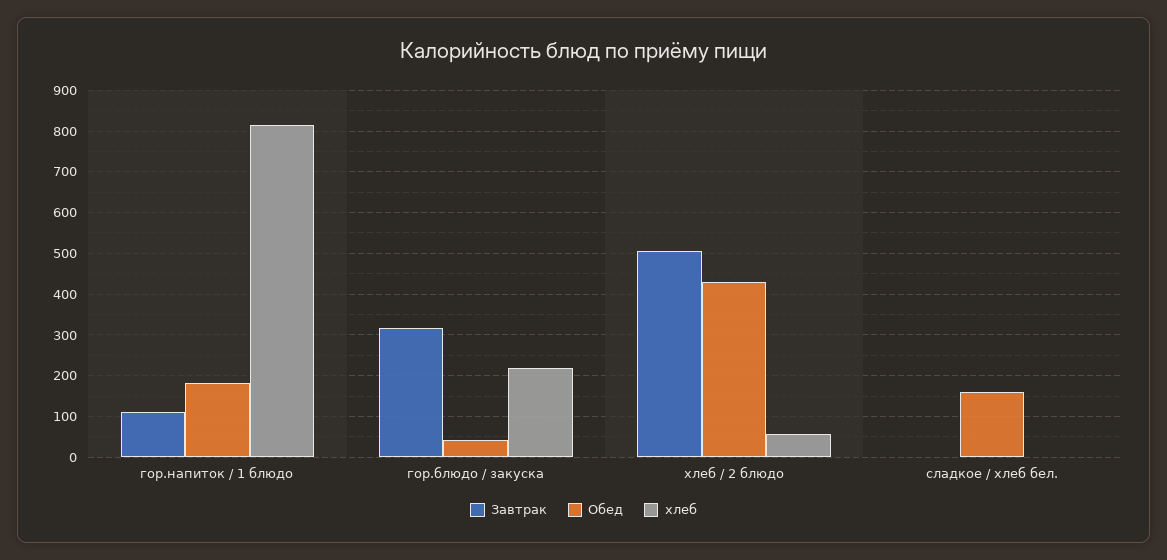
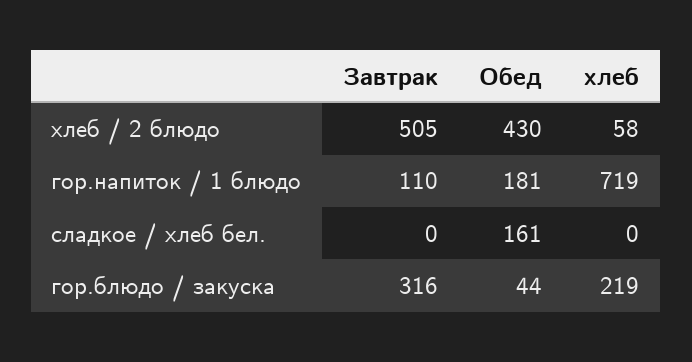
  {
    "Завтрак": {
      "гор.напиток / 1 блюдо": 110,
      "гор.блюдо / закуска": 316,
      "хлеб / 2 блюдо": 505,
      "сладкое / хлеб бел.": 0
    },
    "Обед": {
      "гор.напиток / 1 блюдо": 181,
      "гор.блюдо / закуска": 44,
      "хлеб / 2 блюдо": 430,
      "сладкое / хлеб бел.": 161
    },
    "хлеб": {
-     "гор.напиток / 1 блюдо": 820,
+     "гор.напиток / 1 блюдо": 719,
      "гор.блюдо / закуска": 219,
      "хлеб / 2 блюдо": 58,
      "сладкое / хлеб бел.": 0
    }
  }

